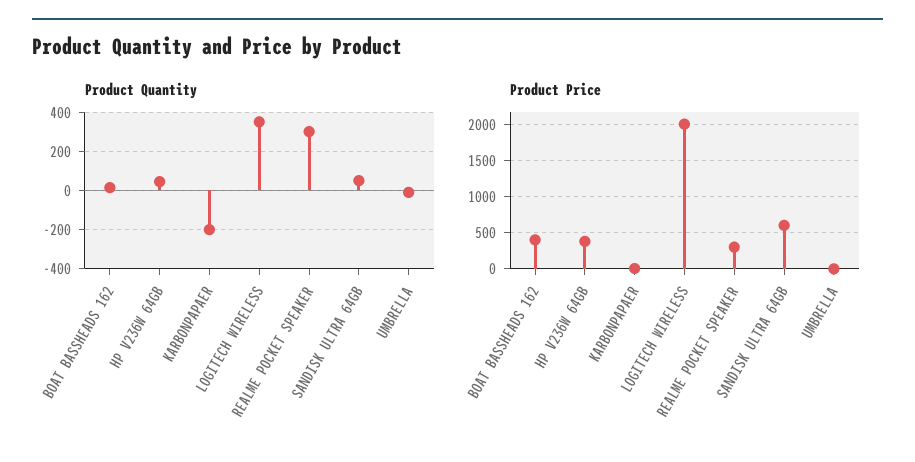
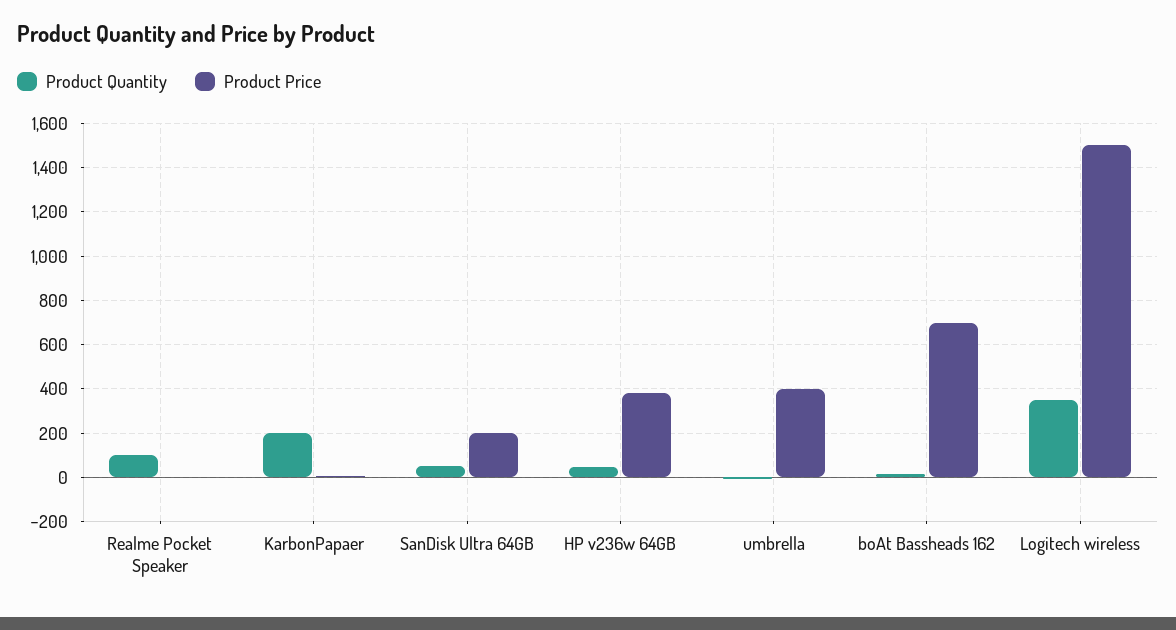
  {
    "Product Quantity": {
      "BOAT BASSHEADS 162": 0,
      "HP V236W 64GB": 50,
-     "KARBONPAPAER": -200,
+     "KARBONPAPAER": 200,
      "LOGITECH WIRELESS": 350,
-     "REALME POCKET SPEAKER": 300,
+     "REALME POCKET SPEAKER": 100,
      "SANDISK ULTRA 64GB": 50,
      "UMBRELLA": 0
    },
    "Product Price": {
-     "BOAT BASSHEADS 162": 400,
+     "BOAT BASSHEADS 162": 700,
      "HP V236W 64GB": 400,
      "KARBONPAPAER": 0,
-     "LOGITECH WIRELESS": 2000,
+     "LOGITECH WIRELESS": 1500,
-     "REALME POCKET SPEAKER": 300,
+     "REALME POCKET SPEAKER": 0,
-     "SANDISK ULTRA 64GB": 600,
+     "SANDISK ULTRA 64GB": 200,
-     "UMBRELLA": 0
+     "UMBRELLA": 400
    }
  }

